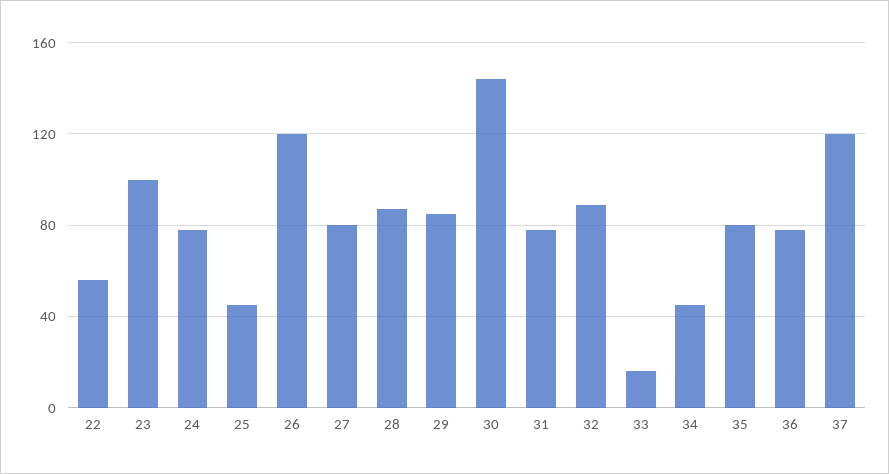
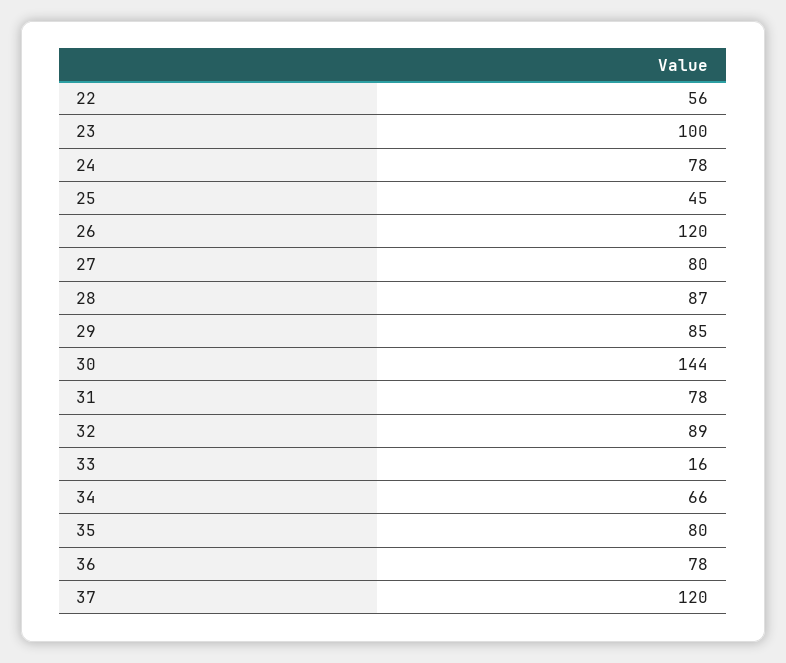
  {
    "22": 56,
    "23": 100,
    "24": 78,
    "25": 45,
    "26": 120,
    "27": 80,
    "28": 87,
    "29": 85,
    "30": 144,
    "31": 78,
    "32": 89,
    "33": 16,
-   "34": 45,
+   "34": 66,
    "35": 80,
    "36": 78,
    "37": 120
  }

